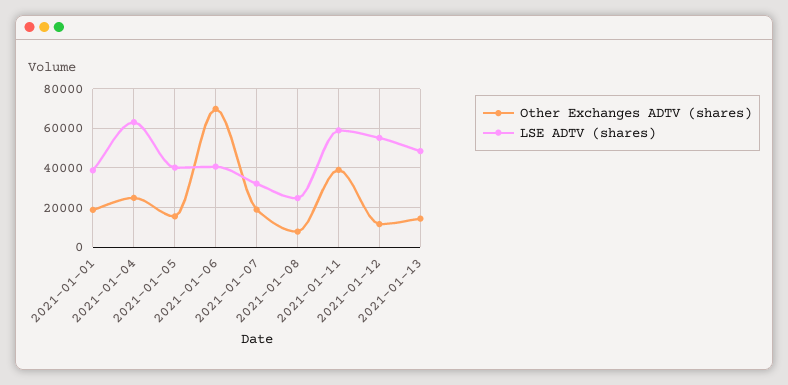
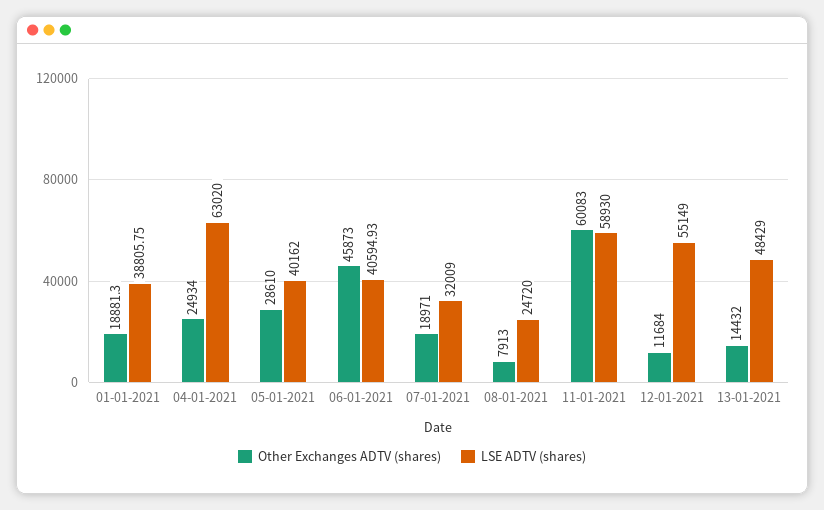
  {
    "Other Exchanges ADTV (shares)": {
      "2021-01-01": 18881.3,
      "2021-01-04": 24934,
-     "2021-01-05": 15000,
+     "2021-01-05": 28610,
-     "2021-01-06": 70000,
+     "2021-01-06": 45873,
      "2021-01-07": 18971,
      "2021-01-08": 7913,
-     "2021-01-11": 40000,
+     "2021-01-11": 60083,
      "2021-01-12": 11684,
      "2021-01-13": 14432
    },
    "LSE ADTV (shares)": {
      "2021-01-01": 38805.75,
      "2021-01-04": 63020,
      "2021-01-05": 40162,
      "2021-01-06": 40594.93,
      "2021-01-07": 32009,
      "2021-01-08": 24720,
      "2021-01-11": 58930,
      "2021-01-12": 55149,
      "2021-01-13": 48429
    }
  }

